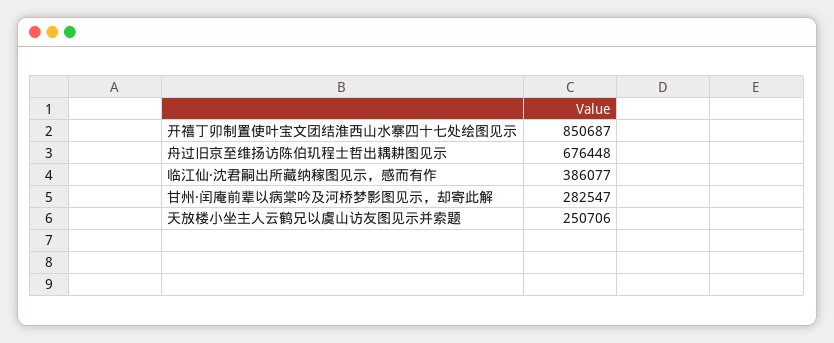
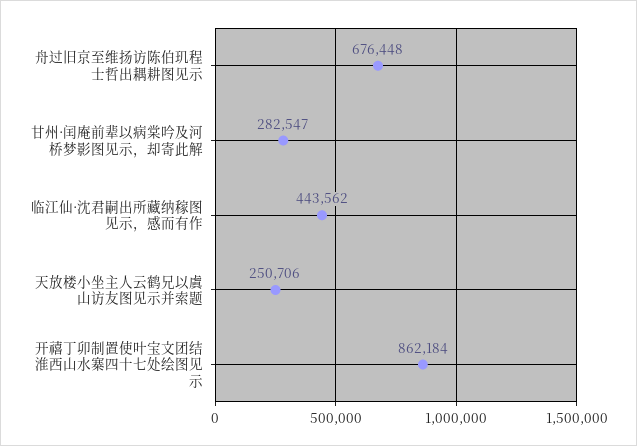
  {
-   "开禧丁卯制置使叶宝文团结淮西山水寨四十七处绘图见示": 850687,
+   "开禧丁卯制置使叶宝文团结淮西山水寨四十七处绘图见示": 862184,
    "舟过旧京至维扬访陈伯玑程士哲出耦耕图见示": 676448,
-   "临江仙·沈君嗣出所藏纳稼图见示，感而有作": 386077,
+   "临江仙·沈君嗣出所藏纳稼图见示，感而有作": 443562,
    "甘州·闰庵前辈以病棠吟及河桥梦影图见示，却寄此解": 282547,
    "天放楼小坐主人云鹤兄以虞山访友图见示并索题": 250706
  }

